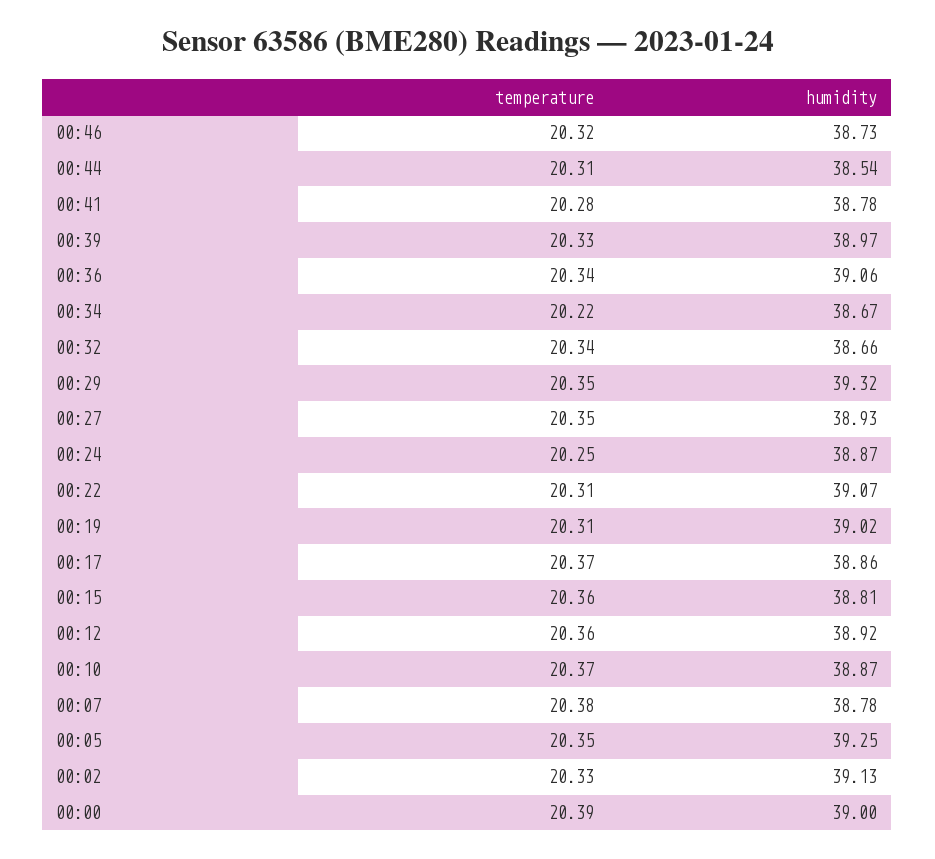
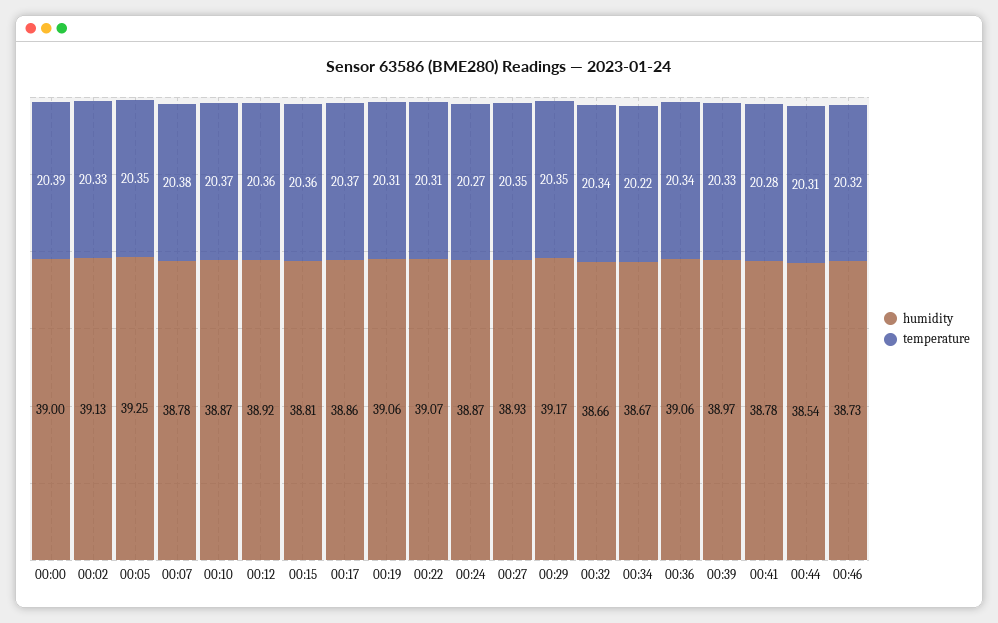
  {
    "temperature": {
      "00:46": 20.32,
      "00:44": 20.31,
      "00:41": 20.28,
      "00:39": 20.33,
      "00:36": 20.34,
      "00:34": 20.22,
      "00:32": 20.34,
      "00:29": 20.35,
      "00:27": 20.35,
-     "00:24": 20.25,
+     "00:24": 20.27,
      "00:22": 20.31,
      "00:19": 20.31,
      "00:17": 20.37,
      "00:15": 20.36,
      "00:12": 20.36,
      "00:10": 20.37,
      "00:07": 20.38,
      "00:05": 20.35,
      "00:02": 20.33,
      "00:00": 20.39
    },
    "humidity": {
      "00:46": 38.73,
      "00:44": 38.54,
      "00:41": 38.78,
      "00:39": 38.97,
      "00:36": 39.06,
      "00:34": 38.67,
      "00:32": 38.66,
-     "00:29": 39.32,
+     "00:29": 39.17,
      "00:27": 38.93,
      "00:24": 38.87,
      "00:22": 39.07,
-     "00:19": 39.02,
+     "00:19": 39.06,
      "00:17": 38.86,
      "00:15": 38.81,
      "00:12": 38.92,
      "00:10": 38.87,
      "00:07": 38.78,
      "00:05": 39.25,
      "00:02": 39.13,
      "00:00": 39
    }
  }

